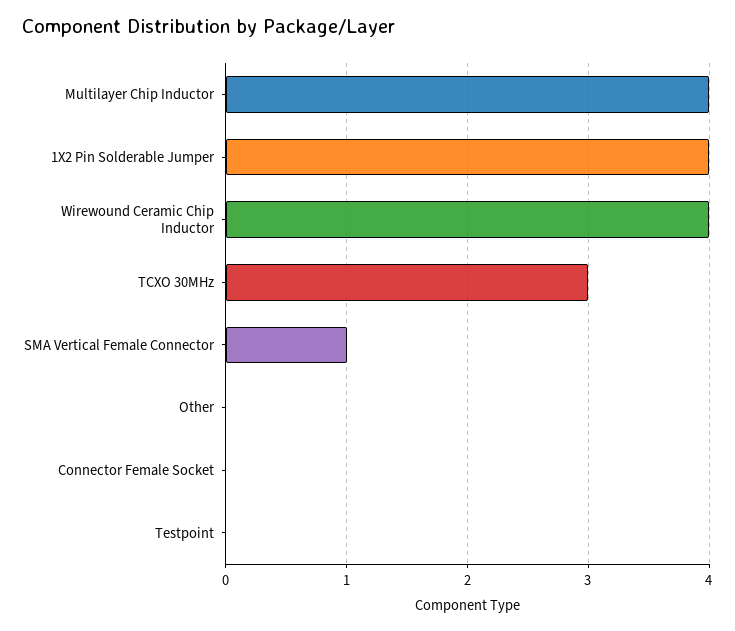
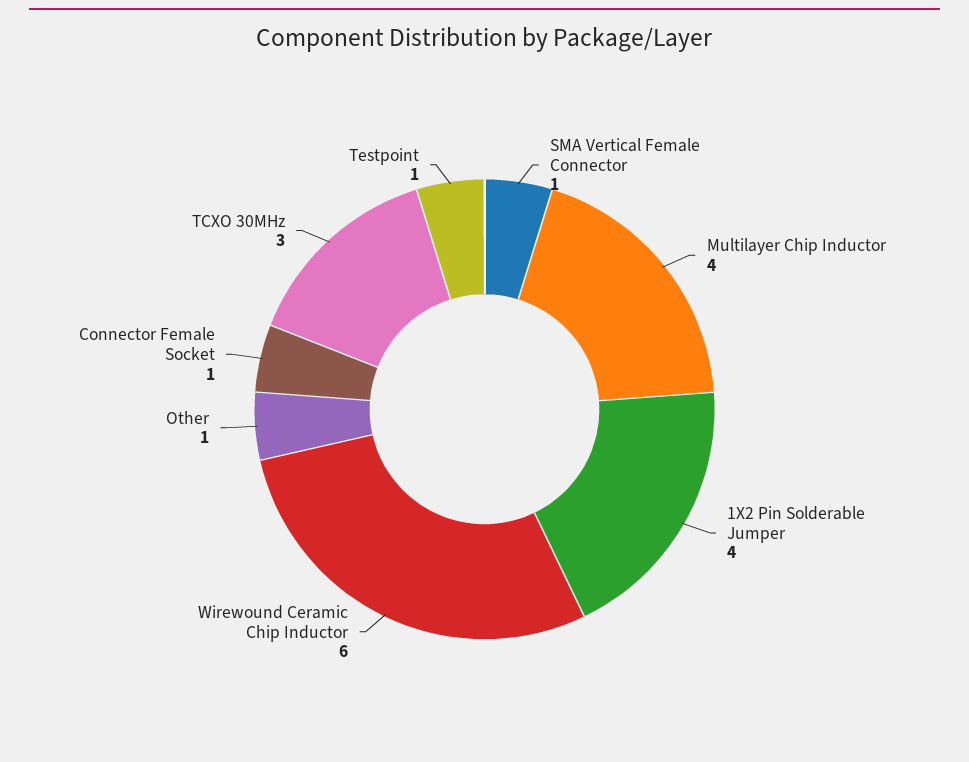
  {
    "Multilayer Chip Inductor": 4,
    "1X2 Pin Solderable Jumper": 4,
-   "Wirewound Ceramic Chip Inductor": 4,
+   "Wirewound Ceramic Chip Inductor": 6,
    "TCXO 30MHz": 3,
    "SMA Vertical Female Connector": 1,
-   "Other": 0,
+   "Other": 1,
-   "Connector Female Socket": 0,
+   "Connector Female Socket": 1,
-   "Testpoint": 0
+   "Testpoint": 1
  }

